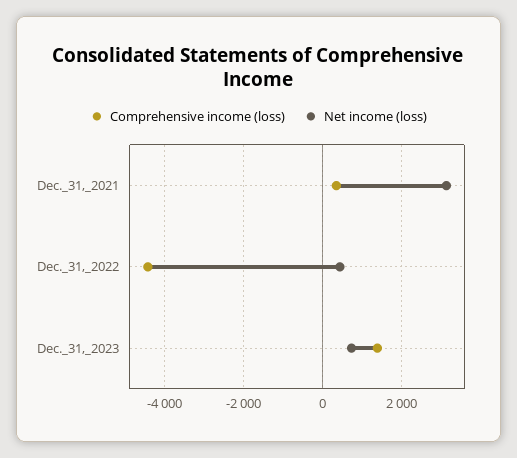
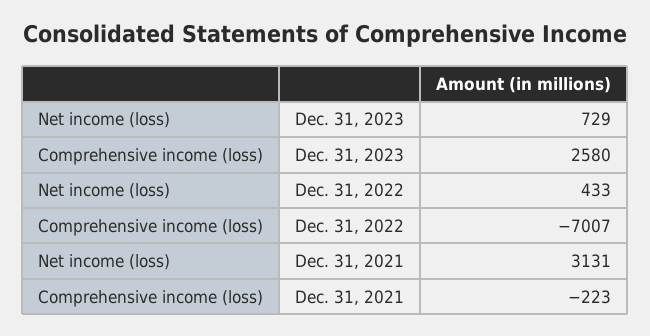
  {
    "Comprehensive income (loss)": {
-     "Dec._31,_2021": 400,
+     "Dec._31,_2021": -223,
-     "Dec._31,_2022": -4400,
+     "Dec._31,_2022": -7007,
-     "Dec._31,_2023": 1400
+     "Dec._31,_2023": 2580
    },
    "Net income (loss)": {
      "Dec._31,_2021": 3131,
      "Dec._31,_2022": 433,
      "Dec._31,_2023": 729
    }
  }

